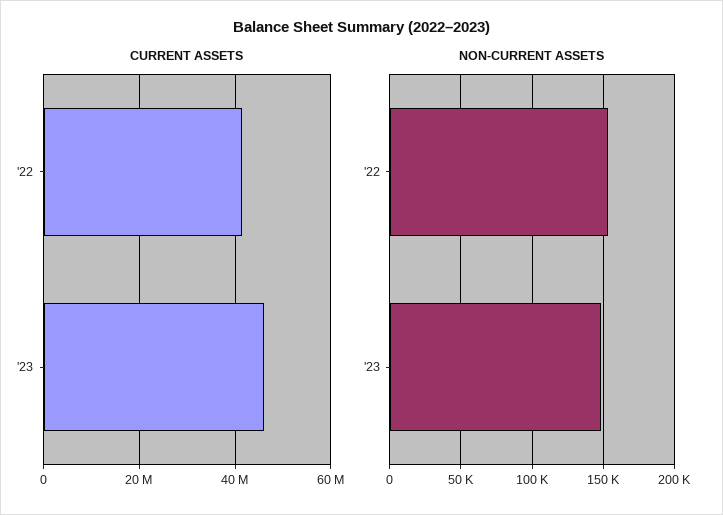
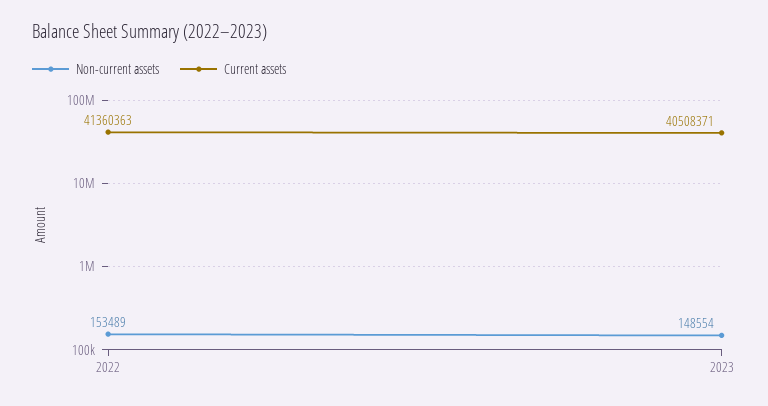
  {
    "CURRENT ASSETS": {
      "'22": 41360363,
-     "'23": 46000000
+     "'23": 40508371
    },
    "NON-CURRENT ASSETS": {
      "'22": 153489,
      "'23": 148554
    }
  }

